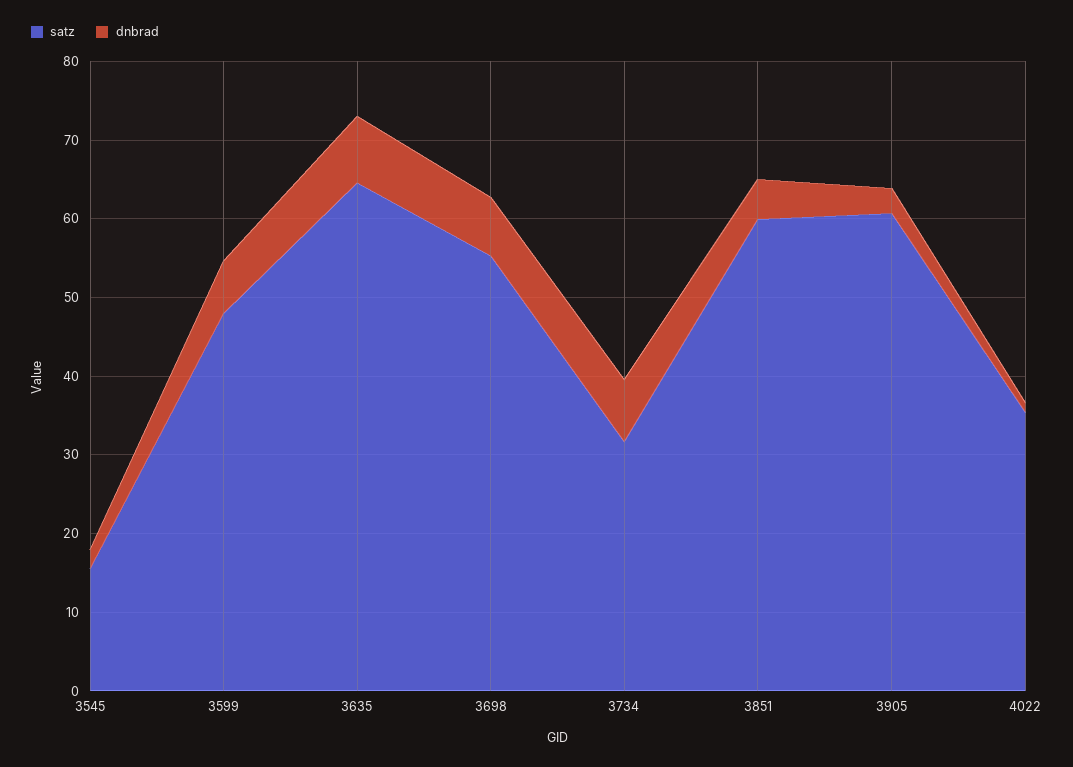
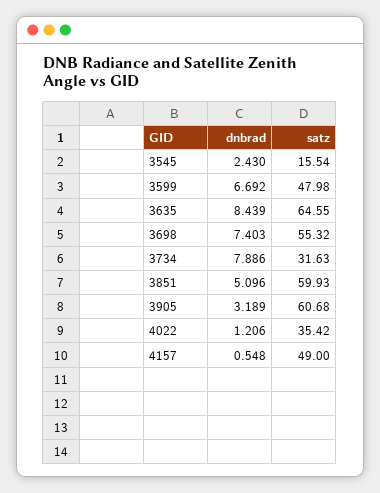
  {
    "satz": {
      "3545": 15.54,
      "3599": 47.98,
      "3635": 64.55,
      "3698": 55.32,
      "3734": 31.63,
      "3851": 59.93,
      "3905": 60.68,
-     "4022": 35.42
+     "4022": 35.42,
+     "4157": 49
    },
    "dnbrad": {
      "3545": 2.43,
      "3599": 6.692,
      "3635": 8.439,
      "3698": 7.403,
      "3734": 7.886,
      "3851": 5.096,
      "3905": 3.189,
-     "4022": 1.206
+     "4022": 1.206,
+     "4157": 0.548
    }
  }

